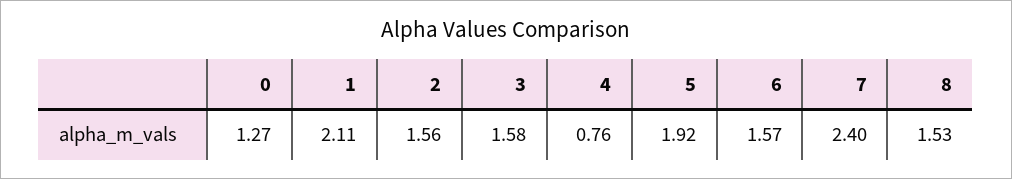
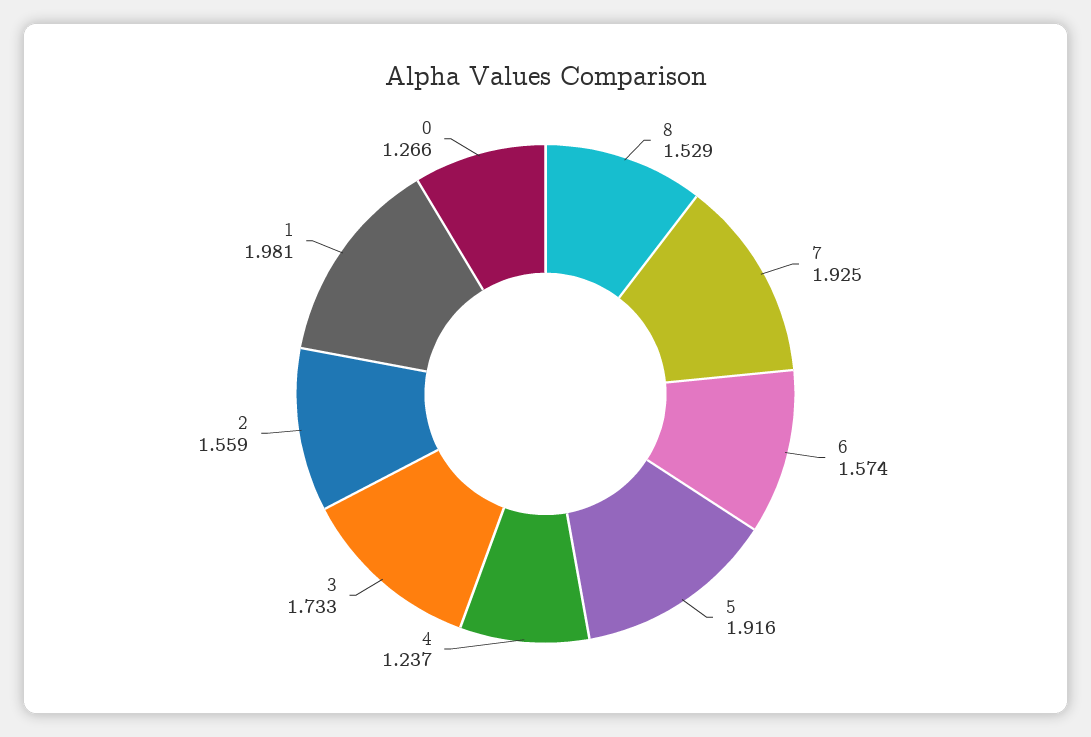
  {
    "0": 1.266,
-   "1": 2.11,
+   "1": 1.981,
    "2": 1.559,
-   "3": 1.58,
+   "3": 1.733,
-   "4": 0.76,
+   "4": 1.237,
    "5": 1.916,
    "6": 1.574,
-   "7": 2.4,
+   "7": 1.925,
    "8": 1.529
  }

